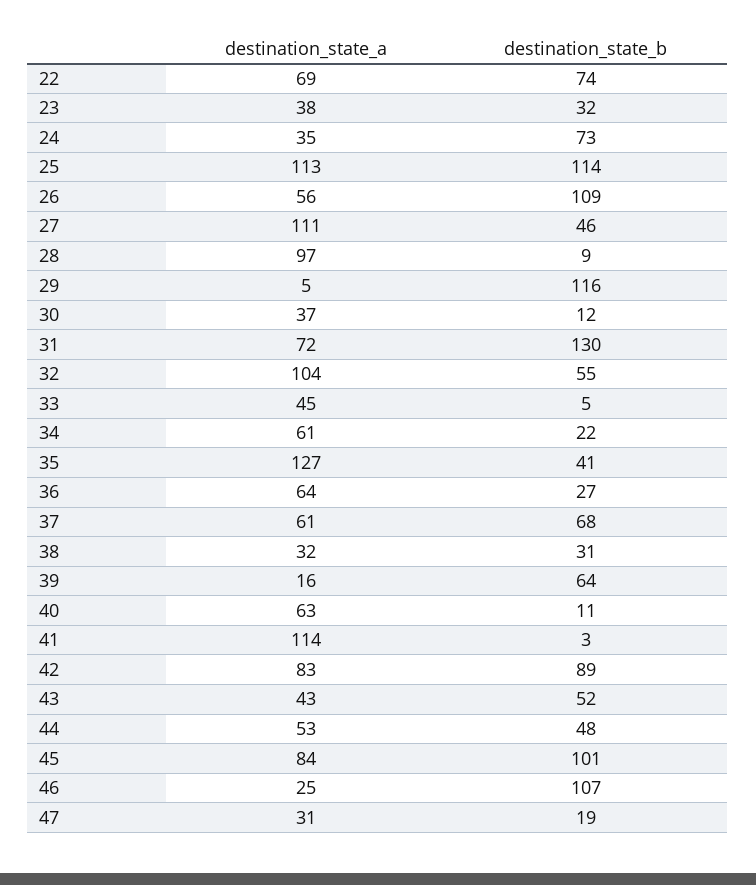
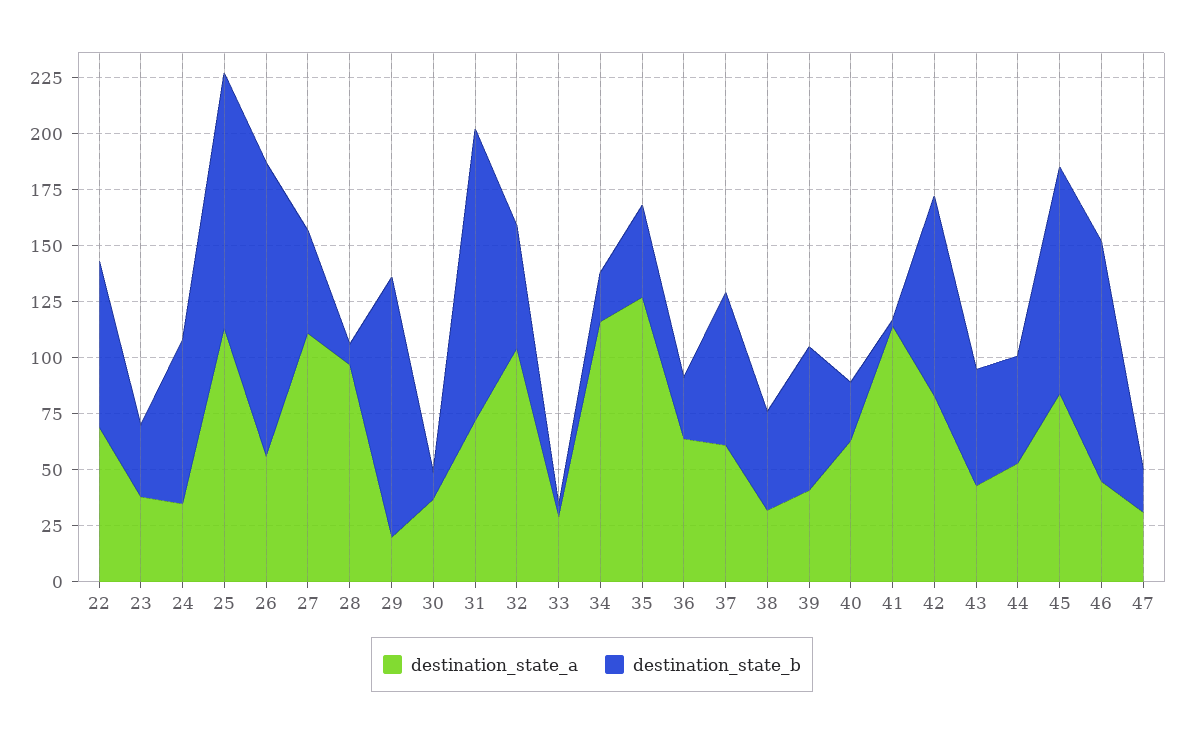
  {
    "destination_state_a": {
      "22": 69,
      "23": 38,
      "24": 35,
      "25": 113,
      "26": 56,
      "27": 111,
      "28": 97,
-     "29": 5,
+     "29": 20,
      "30": 37,
      "31": 72,
      "32": 104,
-     "33": 45,
+     "33": 30,
-     "34": 61,
+     "34": 115,
      "35": 127,
      "36": 64,
      "37": 61,
      "38": 32,
-     "39": 16,
+     "39": 40,
      "40": 63,
      "41": 114,
      "42": 83,
      "43": 43,
      "44": 53,
      "45": 84,
-     "46": 25,
+     "46": 45,
      "47": 31
    },
    "destination_state_b": {
      "22": 74,
      "23": 32,
      "24": 73,
      "25": 114,
-     "26": 109,
+     "26": 130,
      "27": 46,
      "28": 9,
      "29": 116,
      "30": 12,
      "31": 130,
      "32": 55,
      "33": 5,
      "34": 22,
      "35": 41,
      "36": 27,
      "37": 68,
-     "38": 31,
+     "38": 45,
      "39": 64,
-     "40": 11,
+     "40": 25,
      "41": 3,
      "42": 89,
      "43": 52,
      "44": 48,
      "45": 101,
      "46": 107,
      "47": 19
    }
  }

